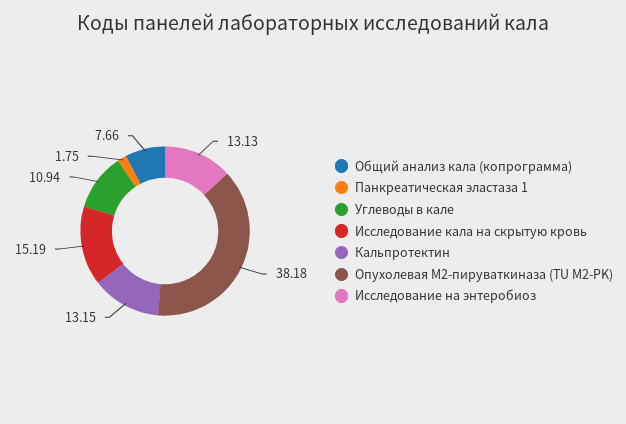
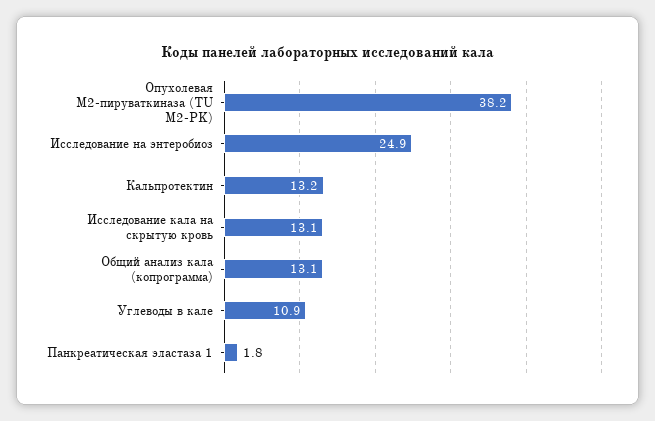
  {
-   "Общий анализ кала (копрограмма)": 7.66,
+   "Общий анализ кала (копрограмма)": 13.1,
    "Панкреатическая эластаза 1": 1.75,
    "Углеводы в кале": 10.94,
-   "Исследование кала на скрытую кровь": 15.19,
+   "Исследование кала на скрытую кровь": 13.1,
    "Кальпротектин": 13.15,
    "Опухолевая М2-пируваткиназа (TU M2-PK)": 38.18,
-   "Исследование на энтеробиоз": 13.13
+   "Исследование на энтеробиоз": 24.9
  }

